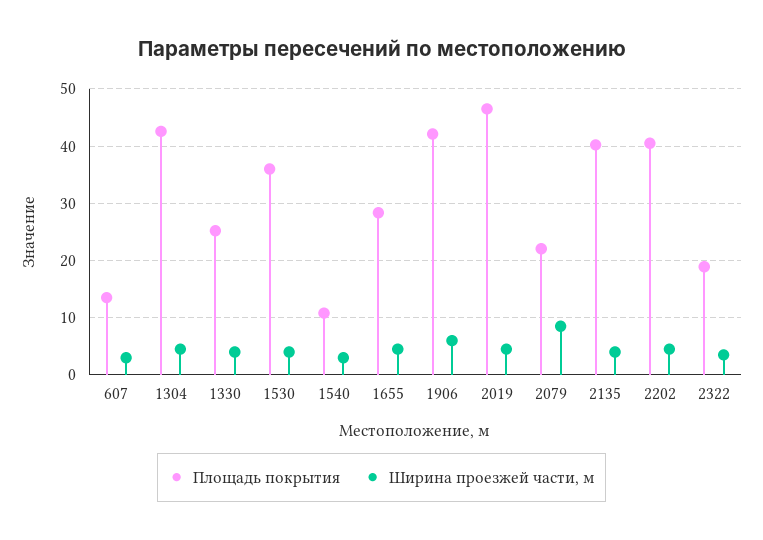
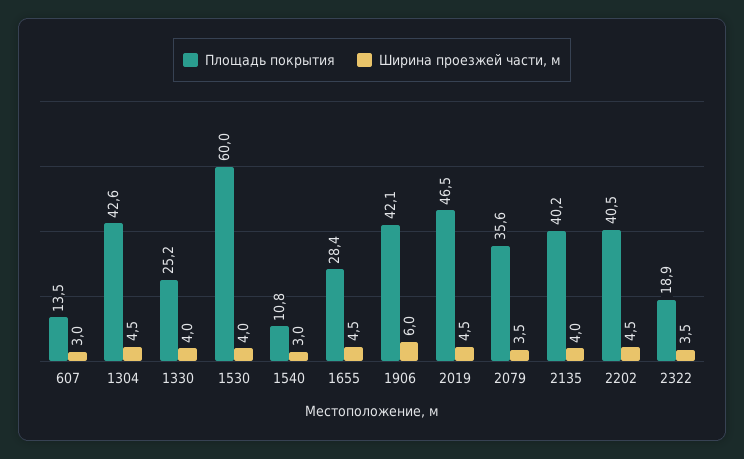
  {
    "Площадь покрытия": {
      "607": 13.5,
      "1304": 42.6,
      "1330": 25.2,
-     "1530": 36,
+     "1530": 60,
      "1540": 10.8,
      "1655": 28.4,
      "1906": 42.1,
      "2019": 46.5,
-     "2079": 22,
+     "2079": 35.6,
      "2135": 40.2,
      "2202": 40.5,
      "2322": 18.9
    },
    "Ширина проезжей части, м": {
      "607": 3,
      "1304": 4.5,
      "1330": 4,
      "1530": 4,
      "1540": 3,
      "1655": 4.5,
      "1906": 6,
      "2019": 4.5,
-     "2079": 8,
+     "2079": 3.5,
      "2135": 4,
      "2202": 4.5,
      "2322": 3.5
    }
  }

